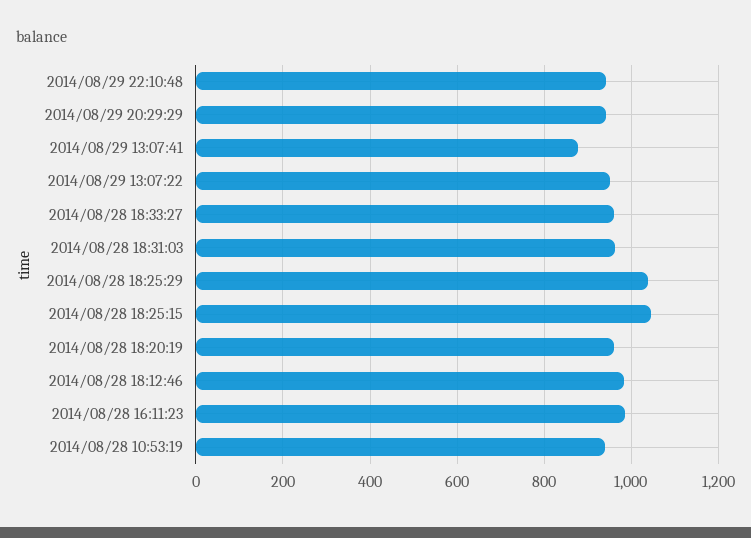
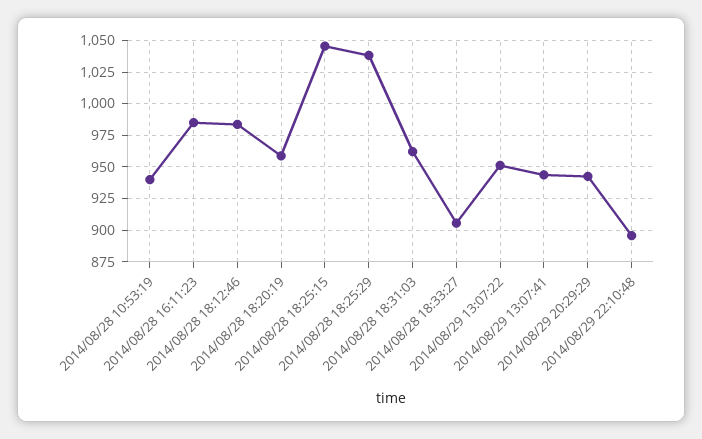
  {
-   "2014/08/29 22:10:48": 940,
+   "2014/08/29 22:10:48": 895,
    "2014/08/29 20:29:29": 945,
-   "2014/08/29 13:07:41": 880,
+   "2014/08/29 13:07:41": 945,
    "2014/08/29 13:07:22": 950,
-   "2014/08/28 18:33:27": 960,
+   "2014/08/28 18:33:27": 905,
    "2014/08/28 18:31:03": 960,
    "2014/08/28 18:25:29": 1040,
    "2014/08/28 18:25:15": 1045,
    "2014/08/28 18:20:19": 960,
    "2014/08/28 18:12:46": 985,
    "2014/08/28 16:11:23": 985,
    "2014/08/28 10:53:19": 940
  }

